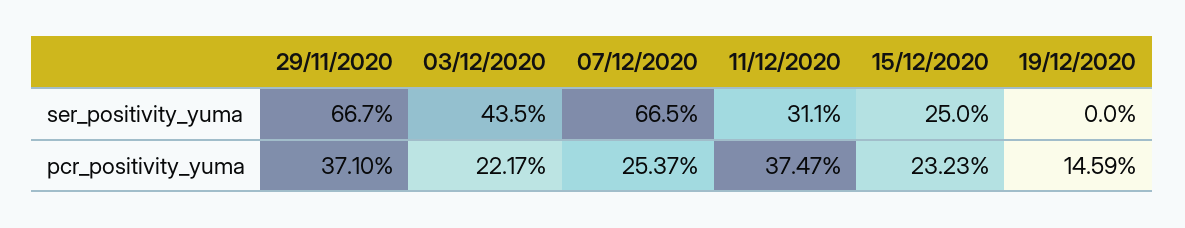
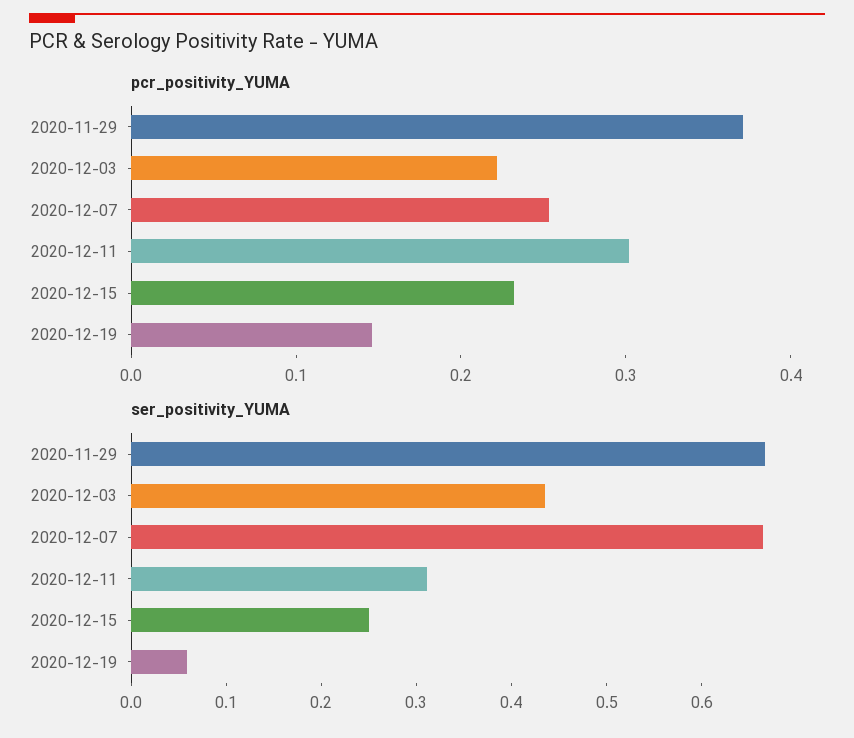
  {
    "ser_positivity_yuma": {
      "29/11/2020": 0.667,
      "03/12/2020": 0.435,
      "07/12/2020": 0.665,
      "11/12/2020": 0.311,
      "15/12/2020": 0.25,
-     "19/12/2020": 0
+     "19/12/2020": 0.06
    },
    "pcr_positivity_yuma": {
      "29/11/2020": 0.371,
      "03/12/2020": 0.2217,
      "07/12/2020": 0.2537,
-     "11/12/2020": 0.3747,
+     "11/12/2020": 0.3,
      "15/12/2020": 0.2323,
      "19/12/2020": 0.1459
    }
  }

